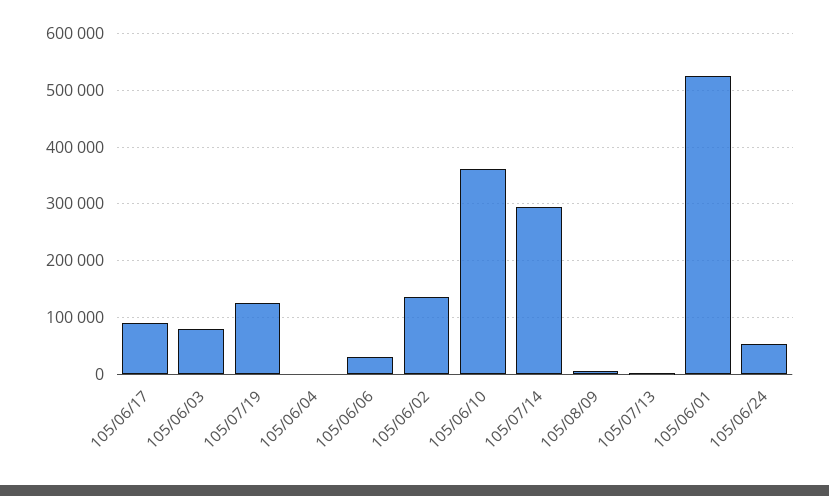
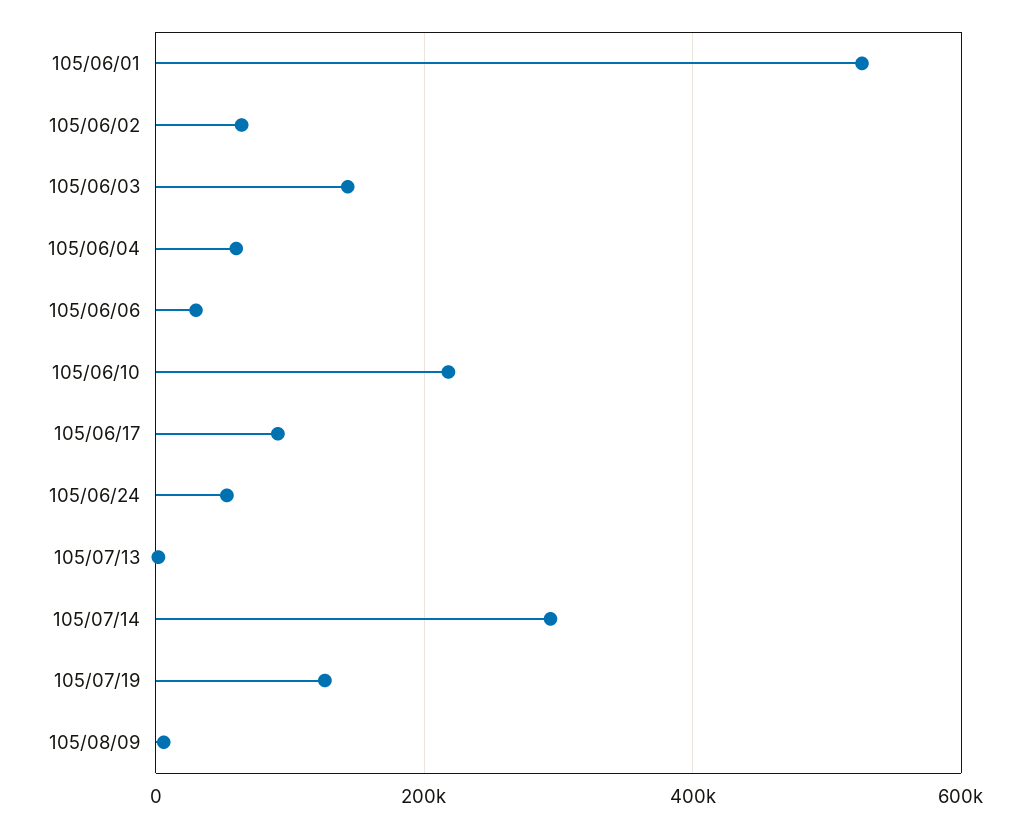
  {
    "105/06/17": 100000,
-   "105/06/03": 80000,
+   "105/06/03": 140000,
    "105/07/19": 120000,
-   "105/06/04": 0,
+   "105/06/04": 60000,
    "105/06/06": 40000,
-   "105/06/02": 140000,
+   "105/06/02": 60000,
-   "105/06/10": 360000,
+   "105/06/10": 220000,
    "105/07/14": 300000,
    "105/08/09": 0,
    "105/07/13": 0,
    "105/06/01": 520000,
    "105/06/24": 60000
  }

